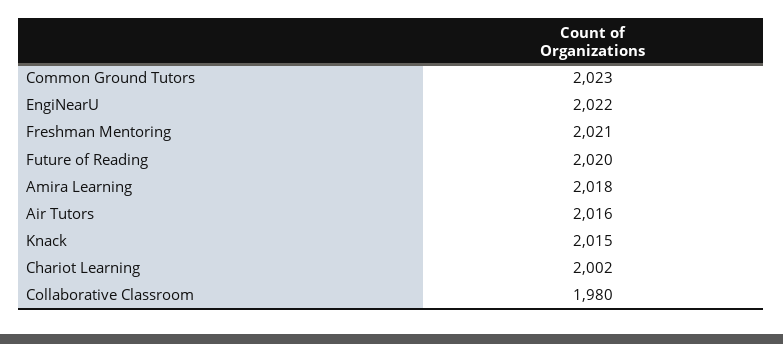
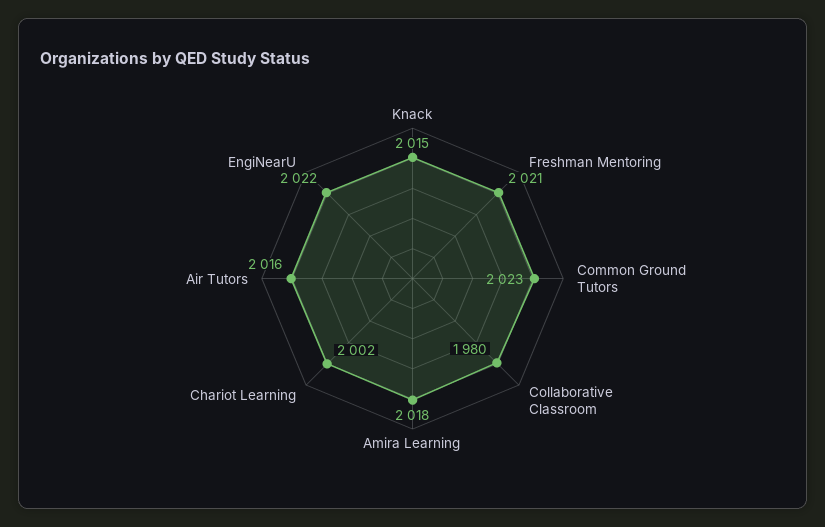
  {
    "Common Ground Tutors": 2023,
    "EngiNearU": 2022,
    "Freshman Mentoring": 2021,
-   "Future of Reading": 2020,
    "Amira Learning": 2018,
    "Air Tutors": 2016,
    "Knack": 2015,
    "Chariot Learning": 2002,
    "Collaborative Classroom": 1980
  }

